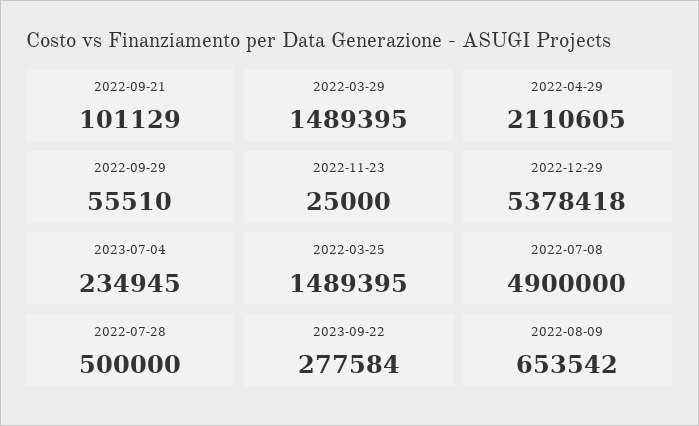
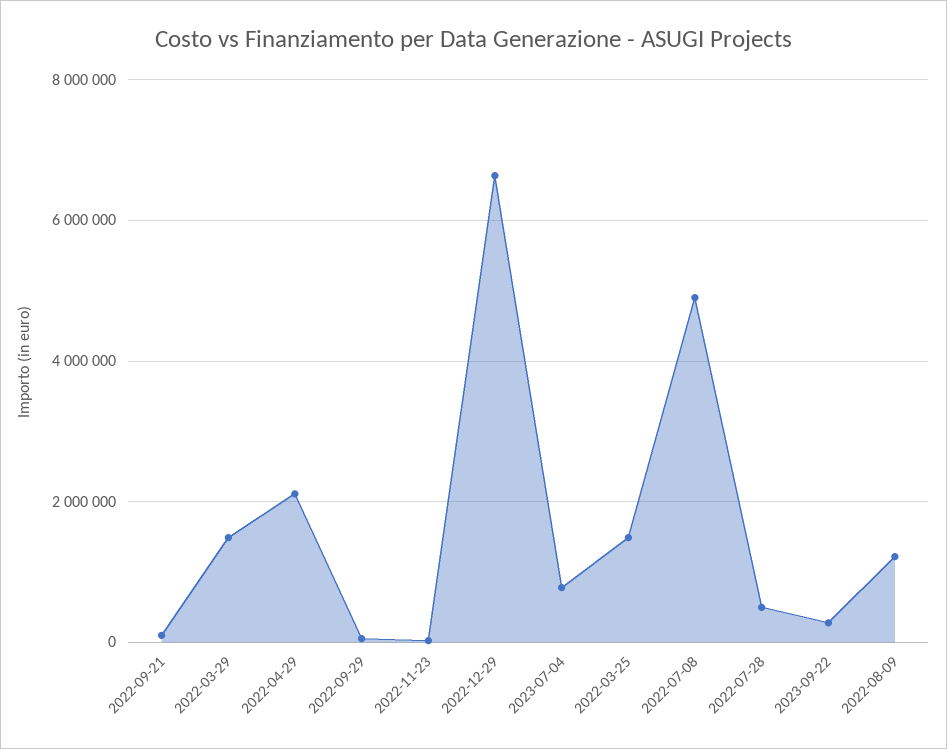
  {
    "2022-09-21": 101129,
    "2022-03-29": 1489395,
    "2022-04-29": 2110605,
    "2022-09-29": 55510,
    "2022-11-23": 25000,
-   "2022-12-29": 5378418,
+   "2022-12-29": 6600000,
-   "2023-07-04": 234945,
+   "2023-07-04": 800000,
    "2022-03-25": 1489395,
    "2022-07-08": 4900000,
    "2022-07-28": 500000,
    "2023-09-22": 277584,
-   "2022-08-09": 653542
+   "2022-08-09": 1200000
  }

